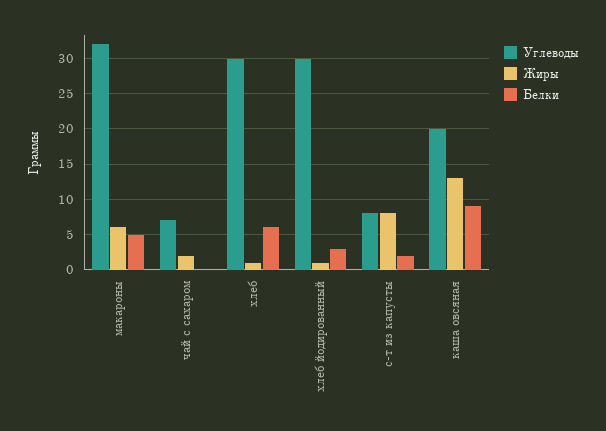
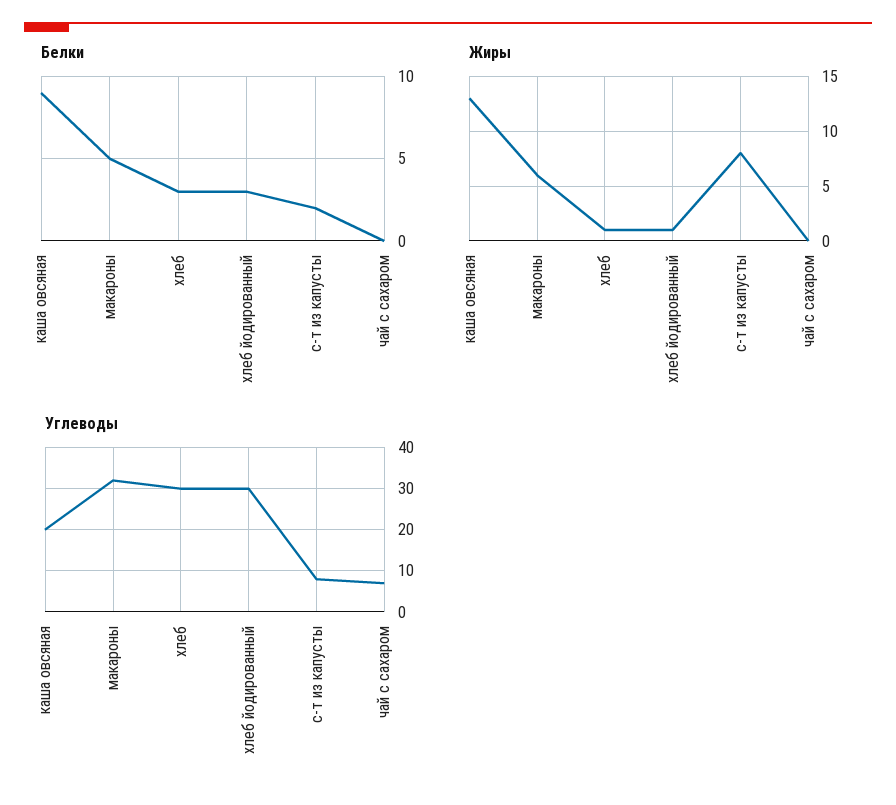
  {
    "Углеводы": {
      "макароны": 32,
      "чай с сахаром": 7,
      "хлеб": 30,
      "хлеб йодированный": 30,
      "с-т из капусты": 8,
      "каша овсяная": 20
    },
    "Жиры": {
      "макароны": 6,
-     "чай с сахаром": 2,
+     "чай с сахаром": 0,
      "хлеб": 1,
      "хлеб йодированный": 1,
      "с-т из капусты": 8,
      "каша овсяная": 13
    },
    "Белки": {
      "макароны": 5,
      "чай с сахаром": 0,
-     "хлеб": 6,
+     "хлеб": 3,
      "хлеб йодированный": 3,
      "с-т из капусты": 2,
      "каша овсяная": 9
    }
  }

